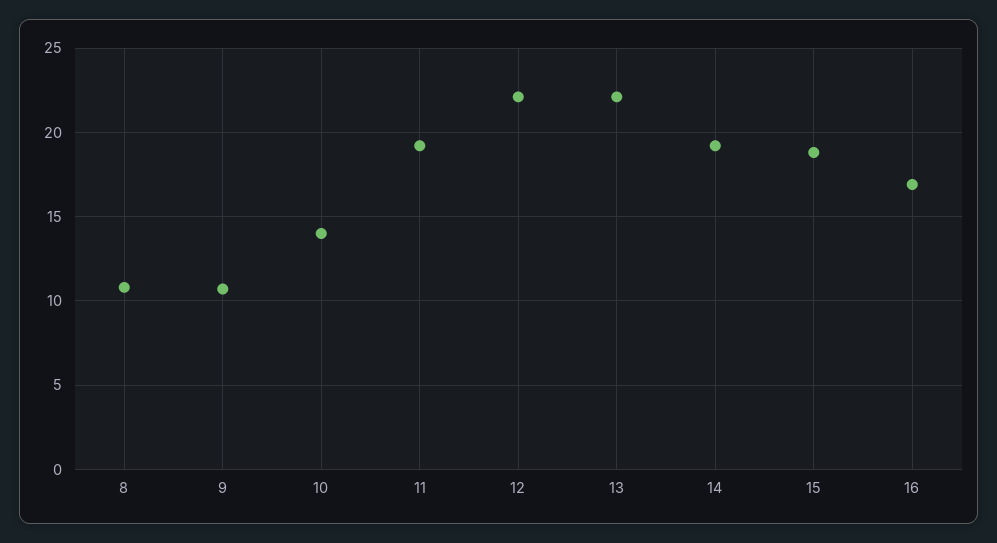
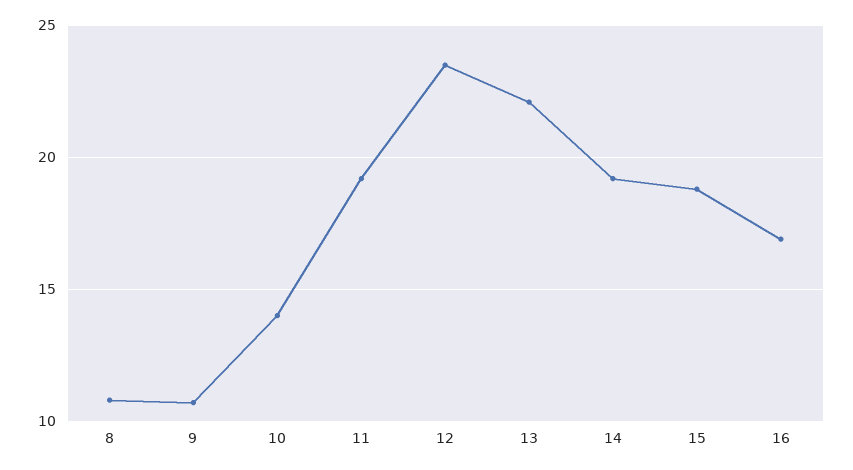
  {
    "8": 11,
    "9": 10.5,
    "10": 14,
    "11": 19,
-   "12": 22,
+   "12": 23.5,
    "13": 22,
    "14": 19,
    "15": 19,
    "16": 17
  }

